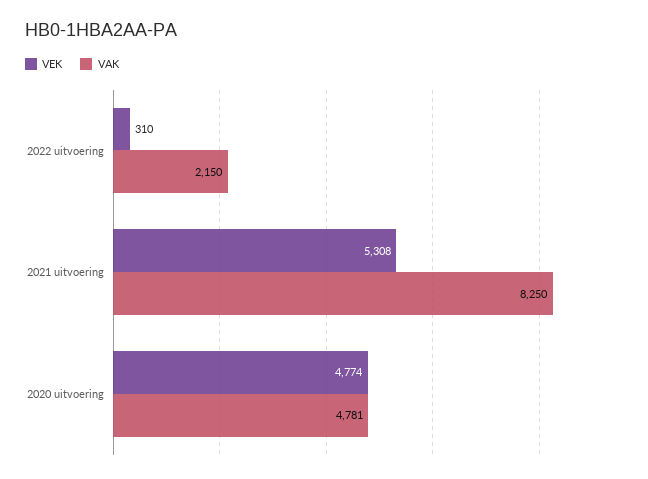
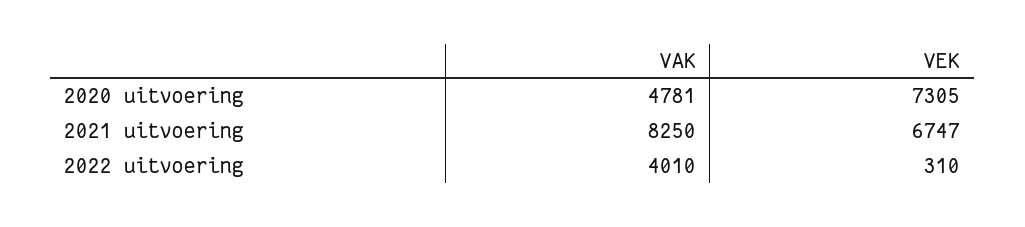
  {
    "VEK": {
      "2022 uitvoering": 310,
-     "2021 uitvoering": 5308,
+     "2021 uitvoering": 6747,
-     "2020 uitvoering": 4774
+     "2020 uitvoering": 7305
    },
    "VAK": {
-     "2022 uitvoering": 2150,
+     "2022 uitvoering": 4010,
      "2021 uitvoering": 8250,
      "2020 uitvoering": 4781
    }
  }

